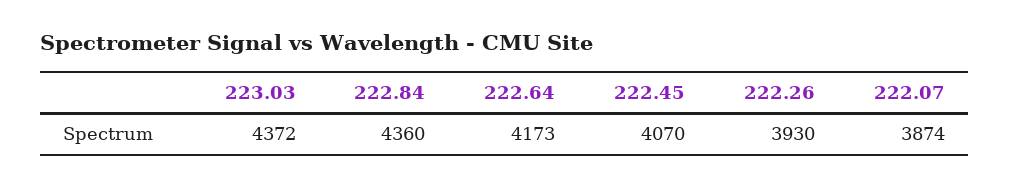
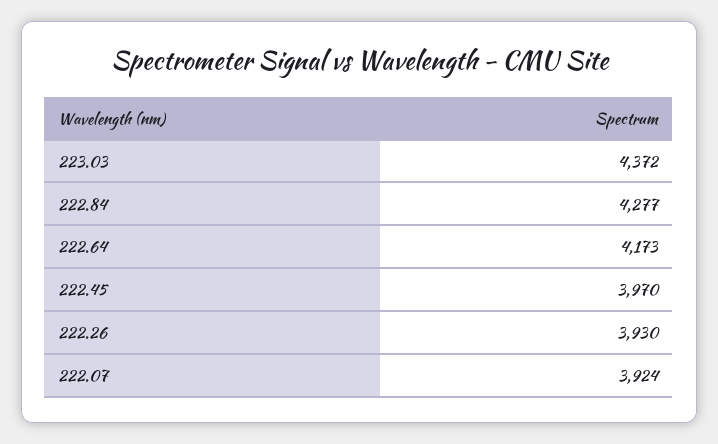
  {
    "223.03": 4372,
-   "222.84": 4360,
+   "222.84": 4277,
    "222.64": 4173,
-   "222.45": 4070,
+   "222.45": 3970,
    "222.26": 3930,
-   "222.07": 3874
+   "222.07": 3924
  }

